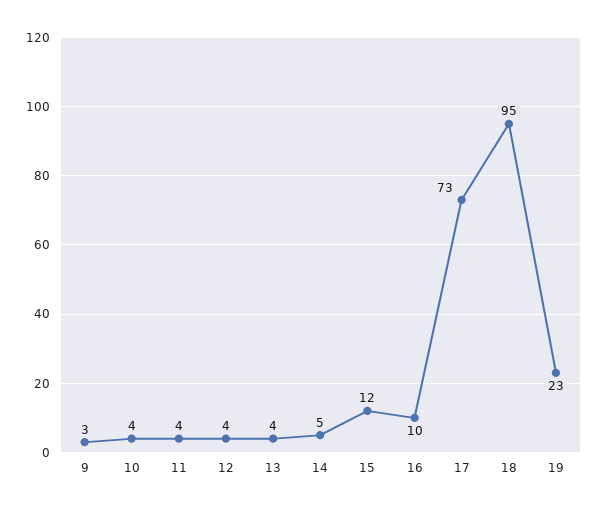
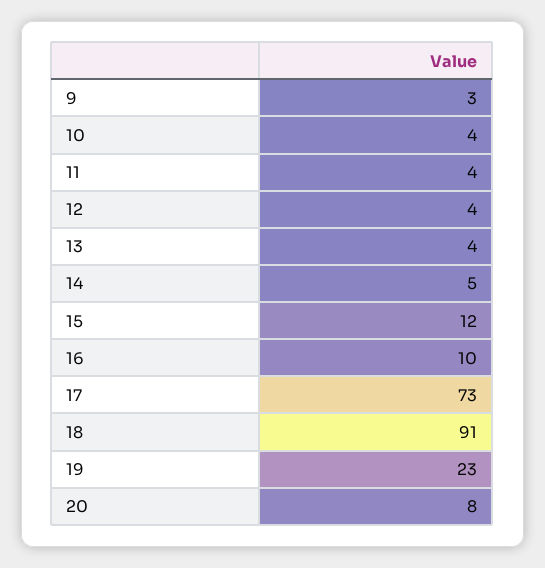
  {
    "9": 3,
    "10": 4,
    "11": 4,
    "12": 4,
    "13": 4,
    "14": 5,
    "15": 12,
    "16": 10,
    "17": 73,
-   "18": 95,
+   "18": 91,
-   "19": 23
+   "19": 23,
+   "20": 8
  }

